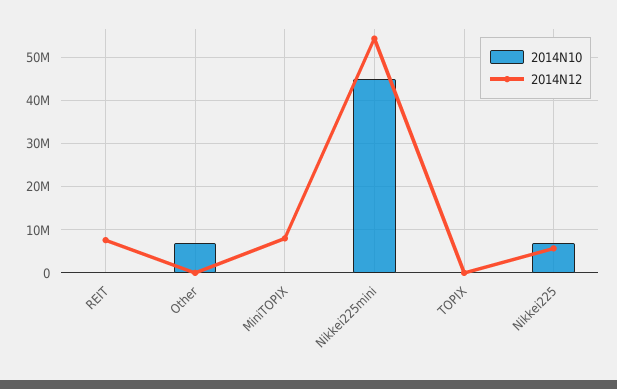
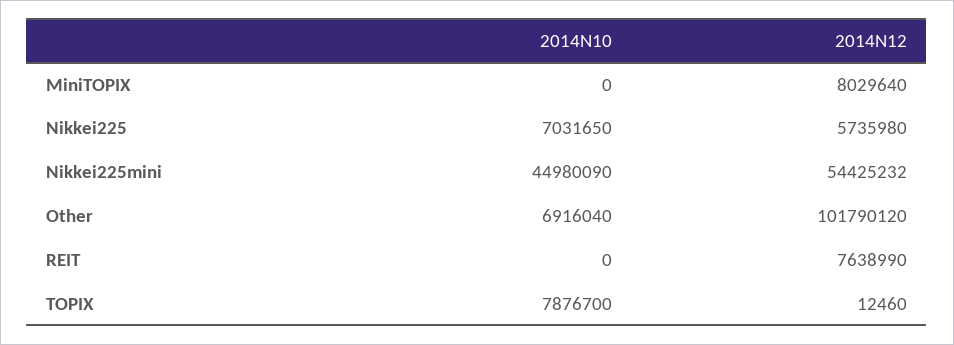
  {
    "2014N10": {
      "REIT": 0,
      "Other": 6916040,
      "MiniTOPIX": 0,
      "Nikkei225mini": 44980090,
-     "TOPIX": 0,
+     "TOPIX": 7876700,
      "Nikkei225": 7031650
    },
    "2014N12": {
      "REIT": 7638990,
-     "Other": 0,
+     "Other": 101790120,
      "MiniTOPIX": 8029640,
      "Nikkei225mini": 54425232,
      "TOPIX": 12460,
      "Nikkei225": 5735980
    }
  }

